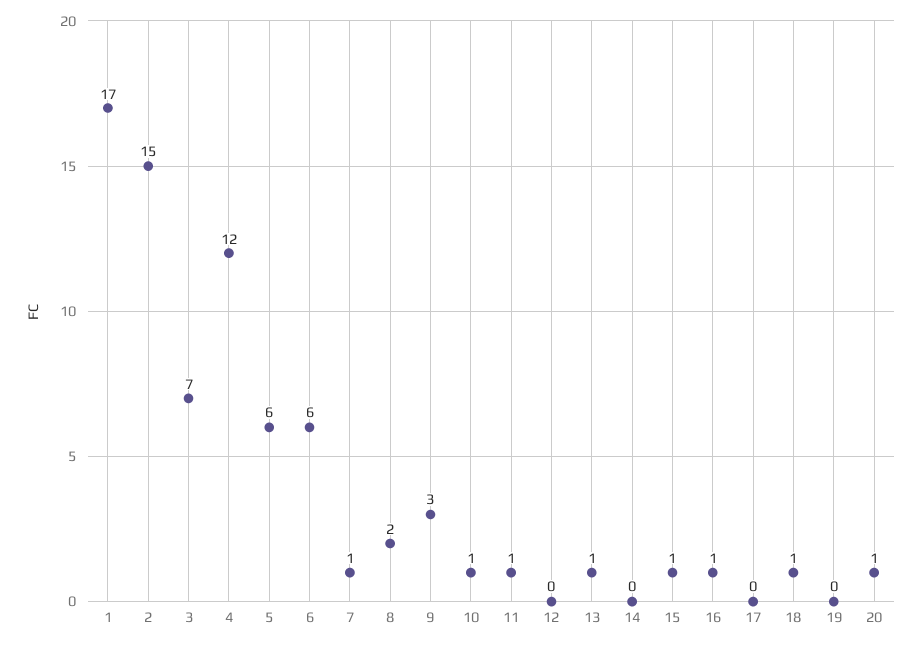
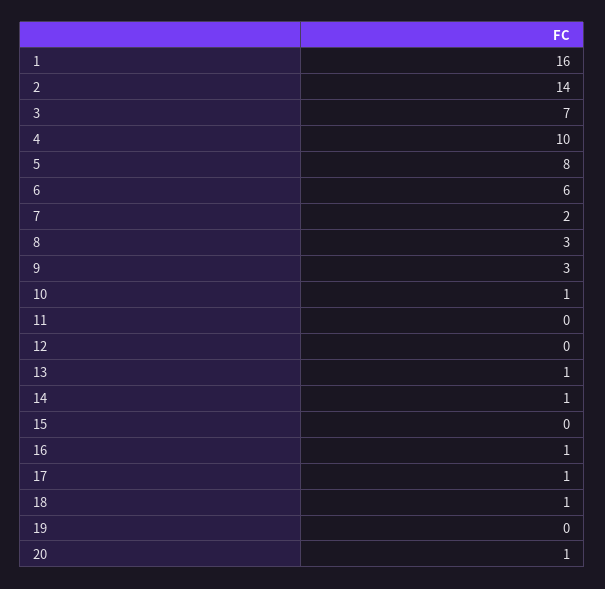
  {
-   "1": 17,
+   "1": 16,
-   "2": 15,
+   "2": 14,
    "3": 7,
-   "4": 12,
+   "4": 10,
-   "5": 6,
+   "5": 8,
    "6": 6,
-   "7": 1,
+   "7": 2,
-   "8": 2,
+   "8": 3,
    "9": 3,
    "10": 1,
-   "11": 1,
+   "11": 0,
    "12": 0,
    "13": 1,
-   "14": 0,
+   "14": 1,
-   "15": 1,
+   "15": 0,
    "16": 1,
-   "17": 0,
+   "17": 1,
    "18": 1,
    "19": 0,
    "20": 1
  }

